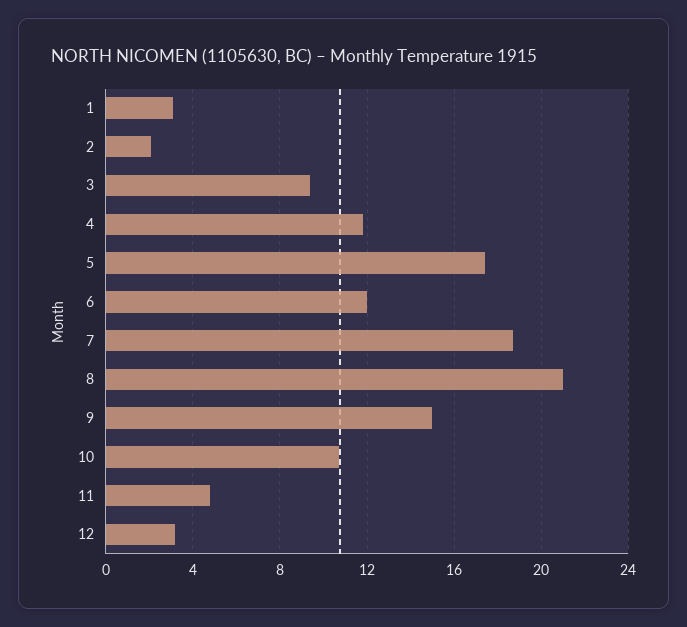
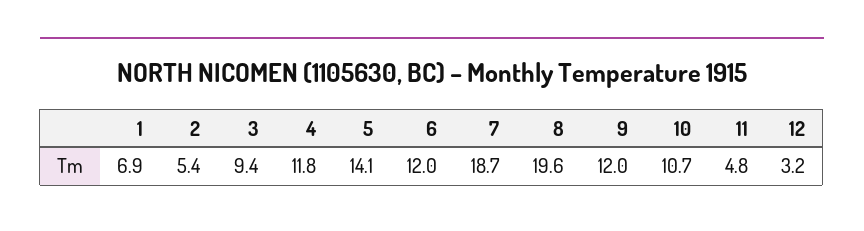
  {
-   "1": 3,
+   "1": 6.9,
-   "2": 2,
+   "2": 5.4,
    "3": 9.4,
    "4": 11.8,
-   "5": 17.5,
+   "5": 14.1,
    "6": 12,
    "7": 18.7,
-   "8": 21,
+   "8": 19.6,
-   "9": 15,
+   "9": 12,
    "10": 10.7,
    "11": 4.8,
    "12": 3.2
  }

